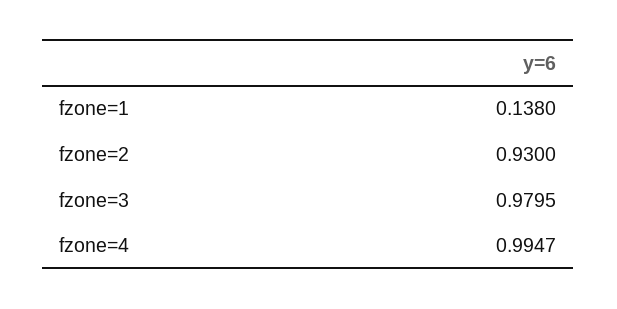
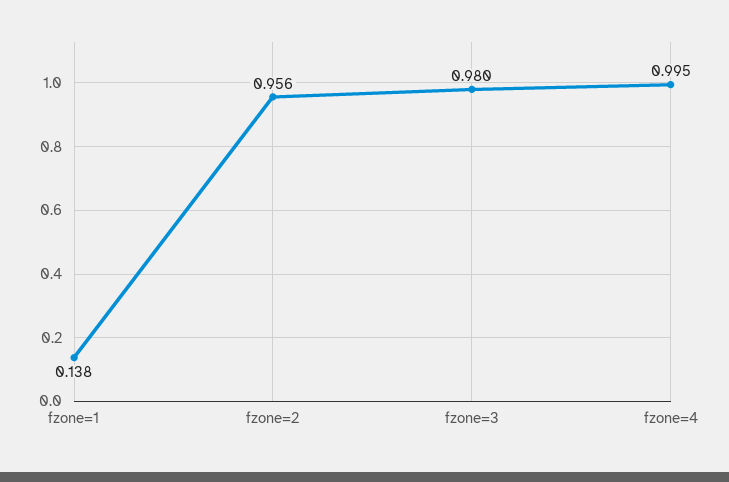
  {
    "fzone=1": 0.138,
-   "fzone=2": 0.93,
+   "fzone=2": 0.956,
    "fzone=3": 0.9795,
    "fzone=4": 0.9947
  }

